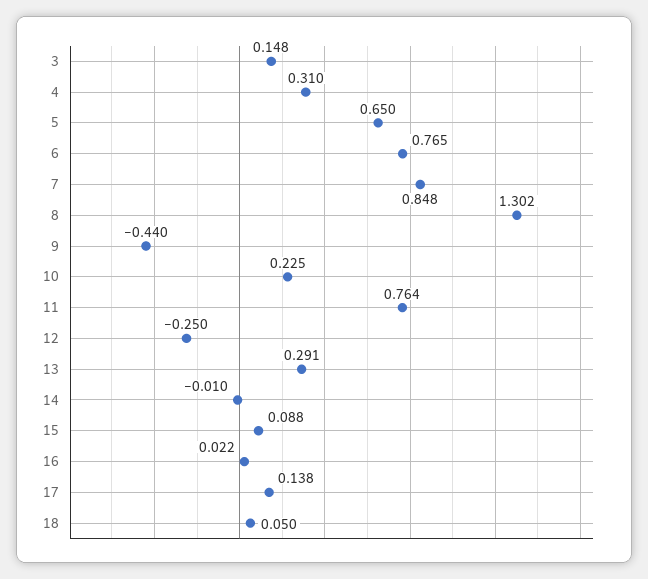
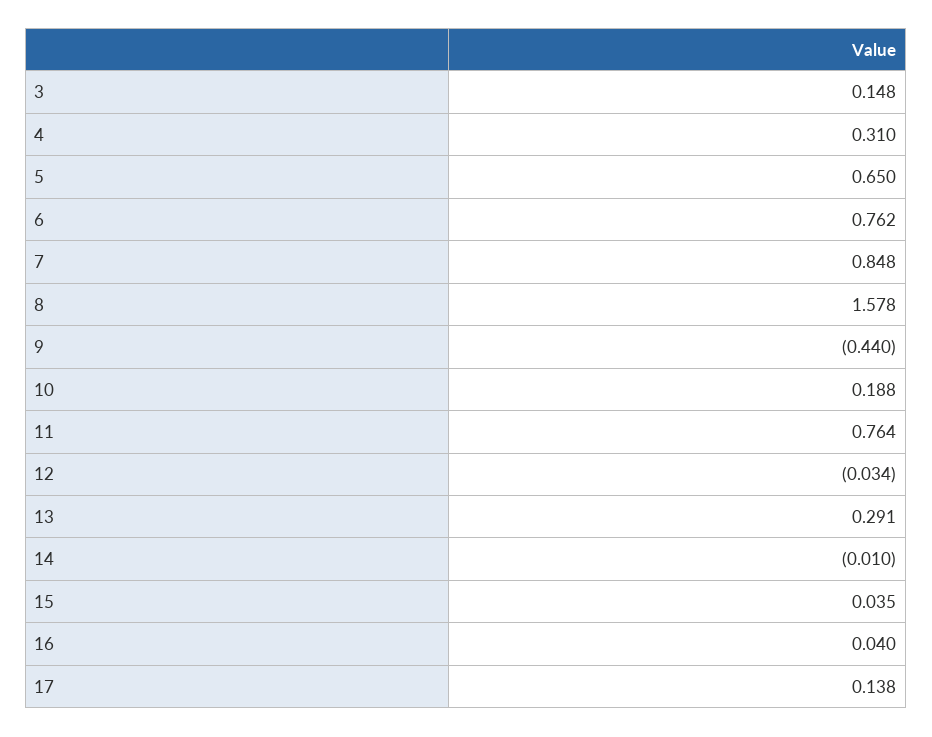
  {
    "3": 0.148,
    "4": 0.31,
    "5": 0.65,
-   "6": 0.765,
+   "6": 0.762,
    "7": 0.848,
-   "8": 1.302,
+   "8": 1.578,
    "9": -0.44,
-   "10": 0.225,
+   "10": 0.188,
    "11": 0.764,
-   "12": -0.25,
+   "12": -0.034,
    "13": 0.291,
    "14": -0.01,
-   "15": 0.088,
+   "15": 0.035,
-   "16": 0.022,
+   "16": 0.04,
-   "17": 0.138,
+   "17": 0.138
-   "18": 0.05
  }

